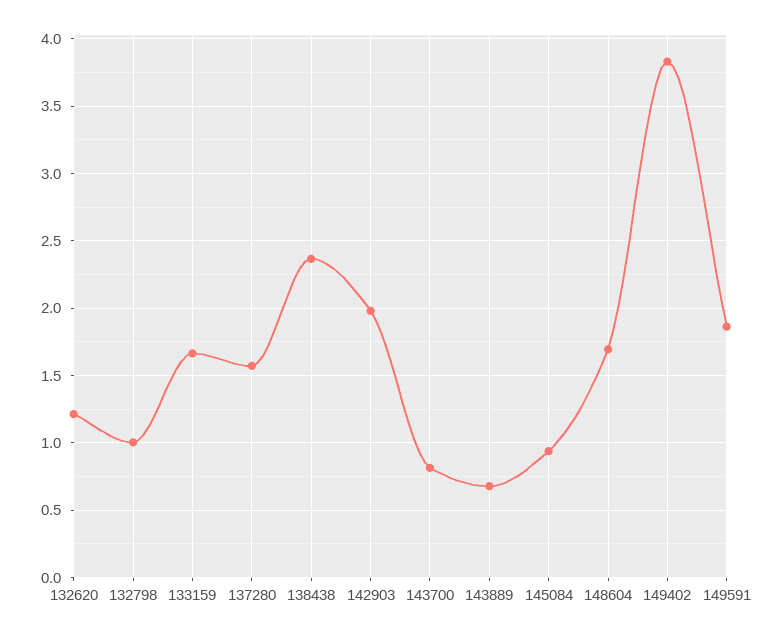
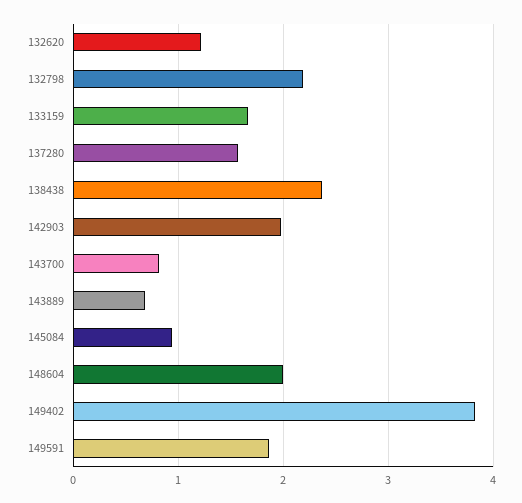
  {
    "132620": 1.2,
-   "132798": 1,
+   "132798": 2.2,
    "133159": 1.65,
    "137280": 1.55,
    "138438": 2.35,
    "142903": 2,
    "143700": 0.8,
    "143889": 0.7,
    "145084": 0.95,
-   "148604": 1.7,
+   "148604": 2,
    "149402": 3.85,
    "149591": 1.85
  }

